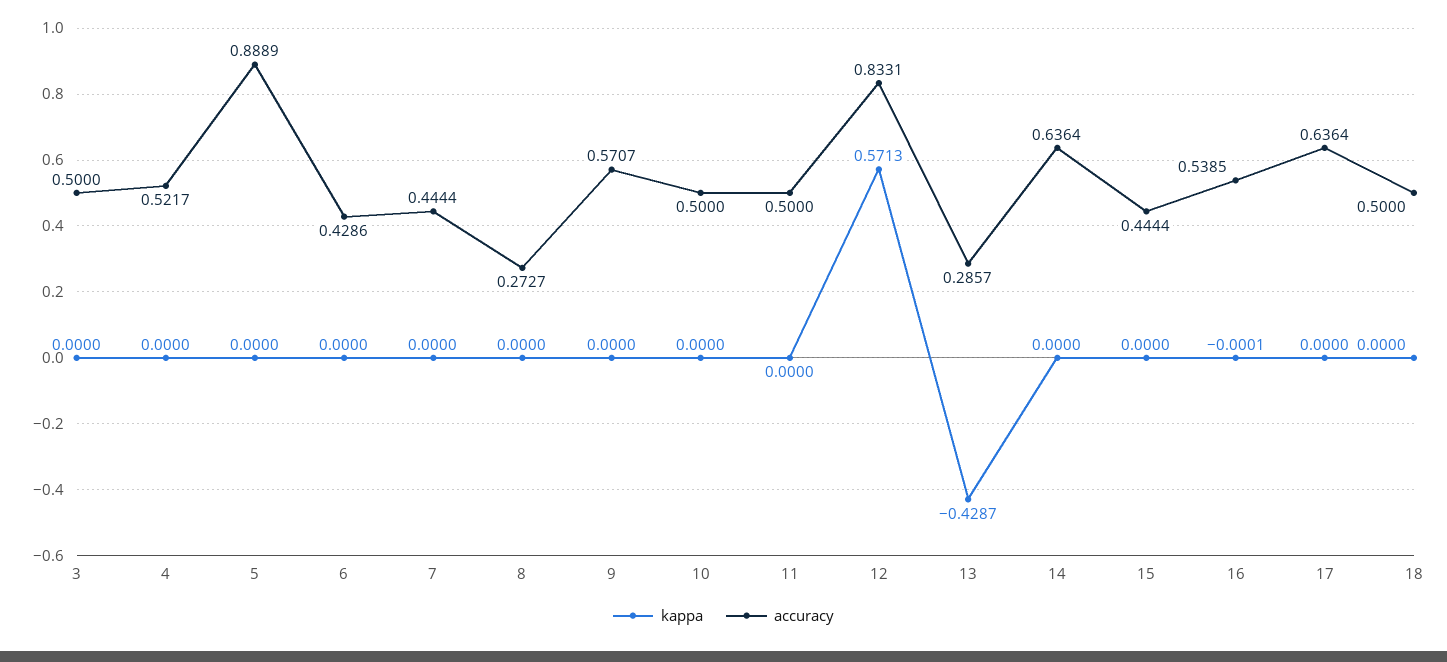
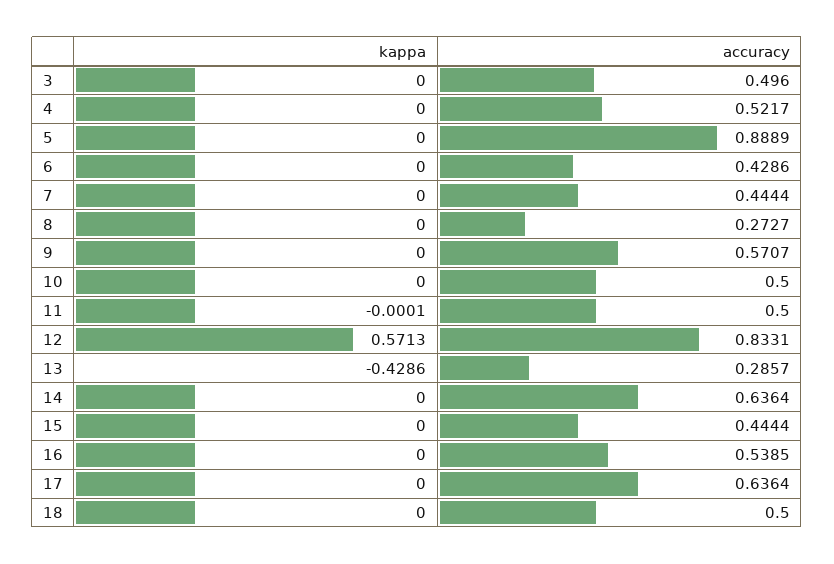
  {
    "kappa": {
      "3": 0,
      "4": 0,
      "5": 0,
      "6": 0,
      "7": 0,
      "8": 0,
      "9": 0,
      "10": 0,
-     "11": 0,
+     "11": -0.0001,
      "12": 0.5713,
-     "13": -0.4287,
+     "13": -0.4286,
      "14": 0,
      "15": 0,
-     "16": -0.0001,
+     "16": 0,
      "17": 0,
      "18": 0
    },
    "accuracy": {
-     "3": 0.5,
+     "3": 0.496,
      "4": 0.5217,
      "5": 0.8889,
      "6": 0.4286,
      "7": 0.4444,
      "8": 0.2727,
      "9": 0.5707,
      "10": 0.5,
      "11": 0.5,
      "12": 0.8331,
      "13": 0.2857,
      "14": 0.6364,
      "15": 0.4444,
      "16": 0.5385,
      "17": 0.6364,
      "18": 0.5
    }
  }

